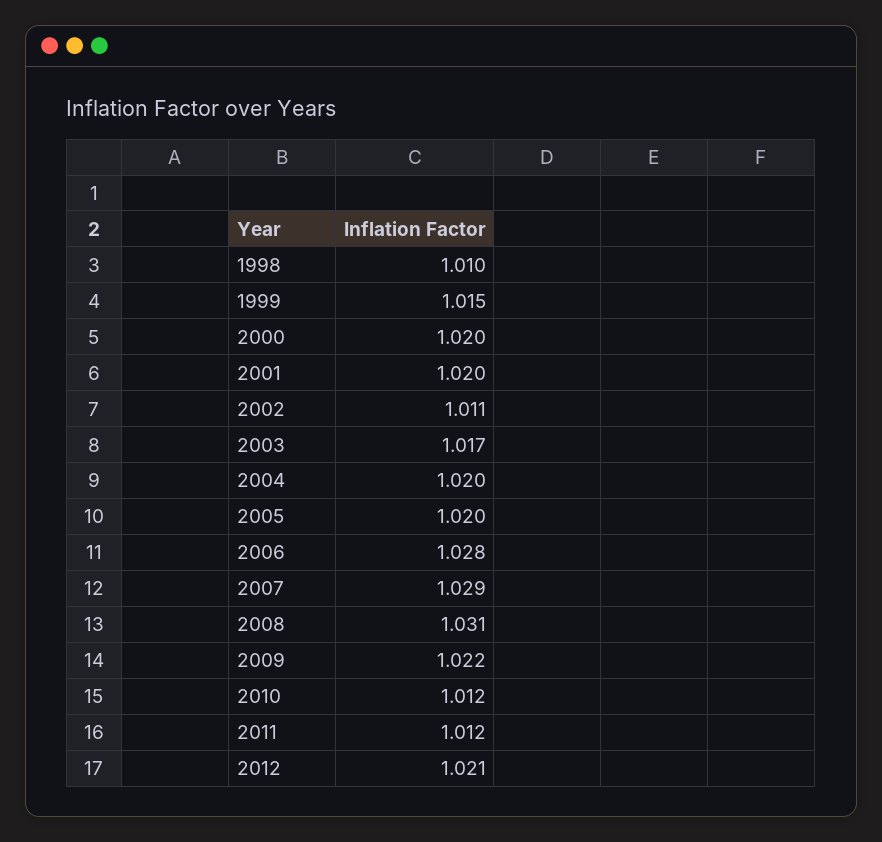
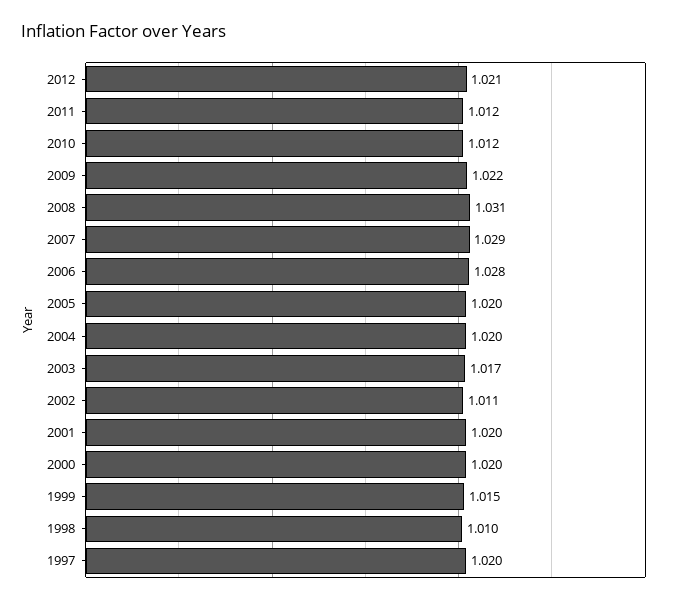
  {
    "1998": 1.01,
    "1999": 1.015,
    "2000": 1.02,
    "2001": 1.02,
    "2002": 1.011,
    "2003": 1.017,
    "2004": 1.02,
    "2005": 1.02,
    "2006": 1.028,
    "2007": 1.029,
    "2008": 1.031,
    "2009": 1.022,
    "2010": 1.012,
    "2011": 1.012,
-   "2012": 1.021
+   "2012": 1.021,
+   "1997": 1.02
  }

